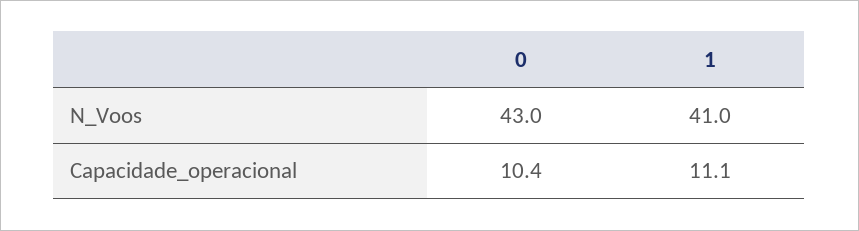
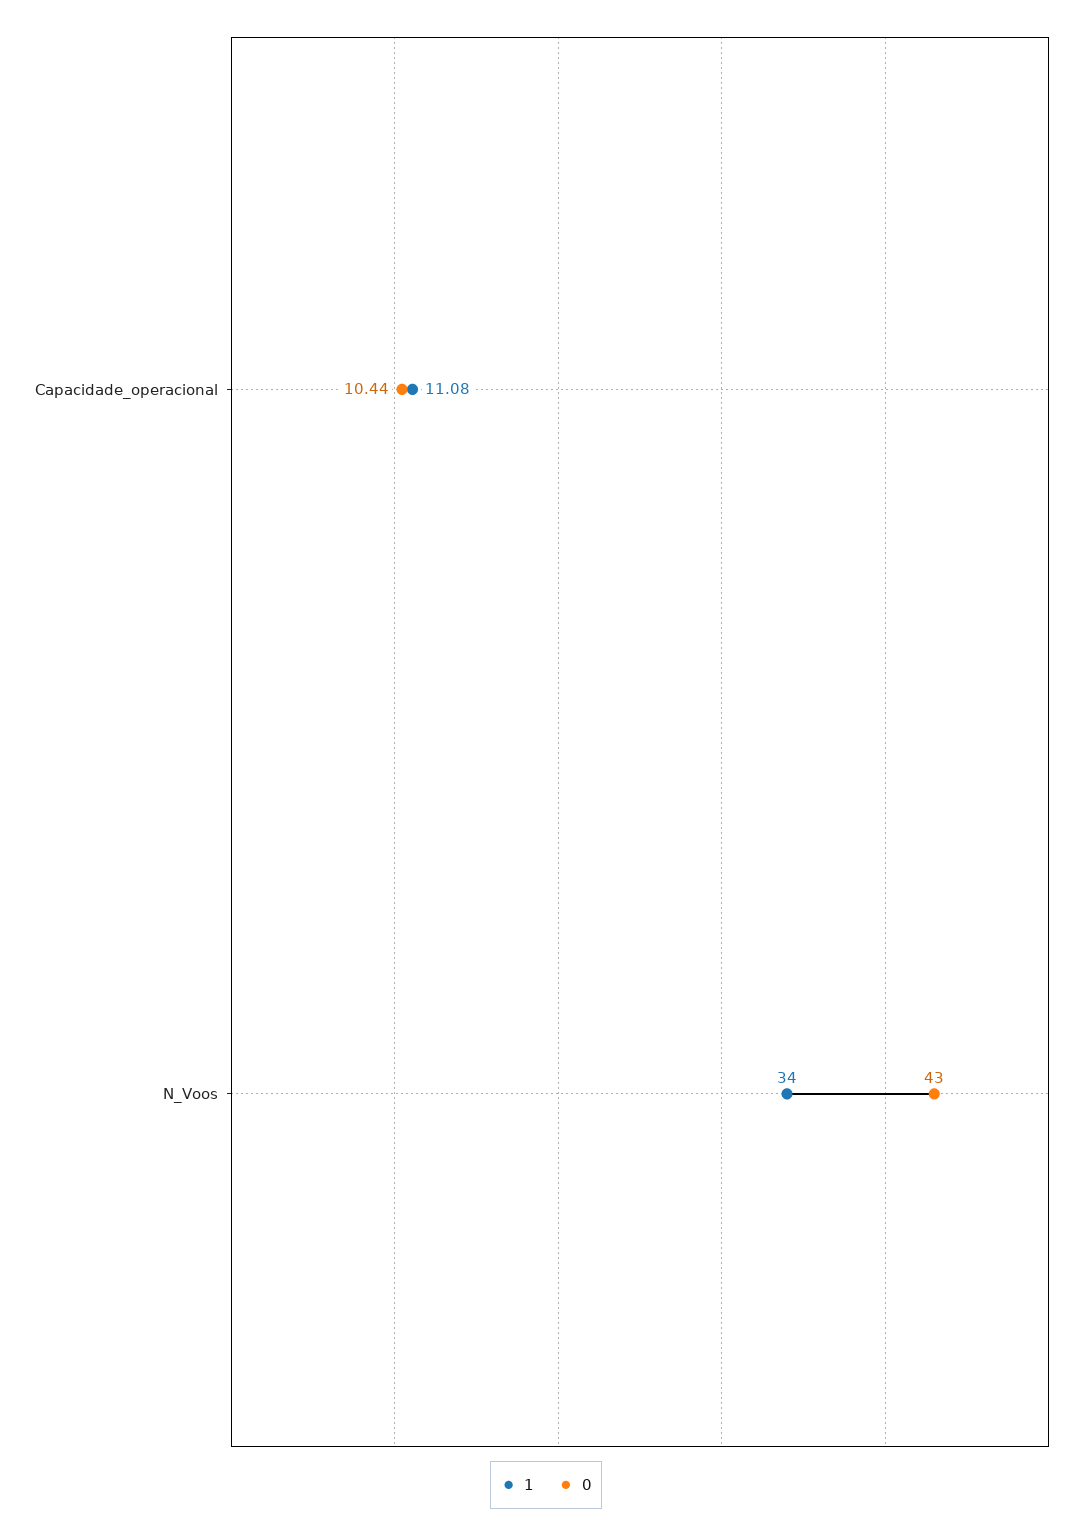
  {
    "0": {
      "N_Voos": 43,
      "Capacidade_operacional": 10.44
    },
    "1": {
-     "N_Voos": 41,
+     "N_Voos": 34,
      "Capacidade_operacional": 11.08
    }
  }

